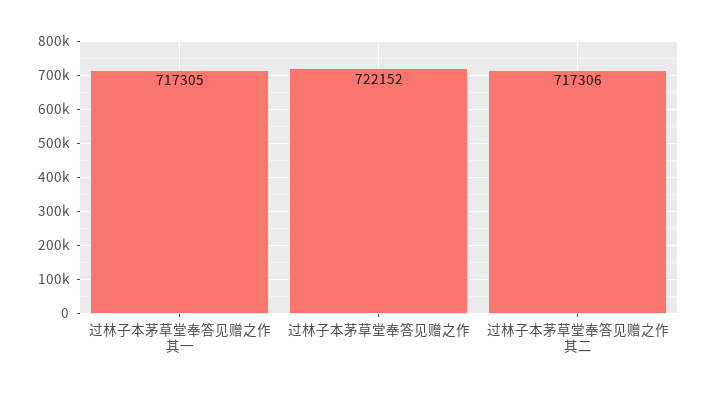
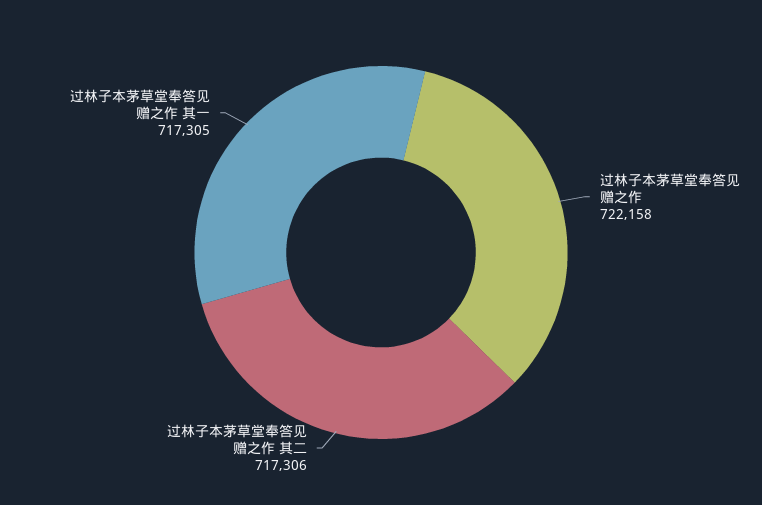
  {
    "过林子本茅草堂奉答见赠之作 其一": 717305,
-   "过林子本茅草堂奉答见赠之作": 722152,
+   "过林子本茅草堂奉答见赠之作": 722158,
    "过林子本茅草堂奉答见赠之作 其二": 717306
  }

